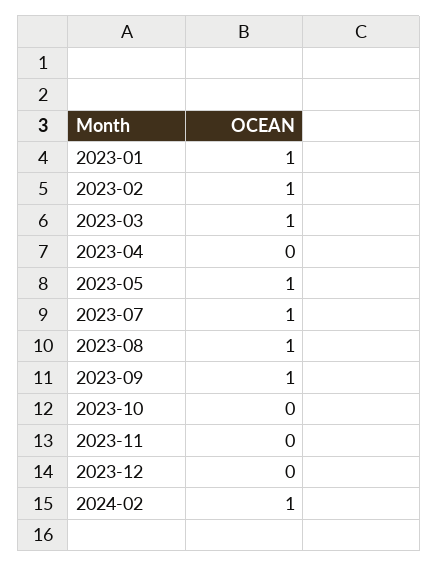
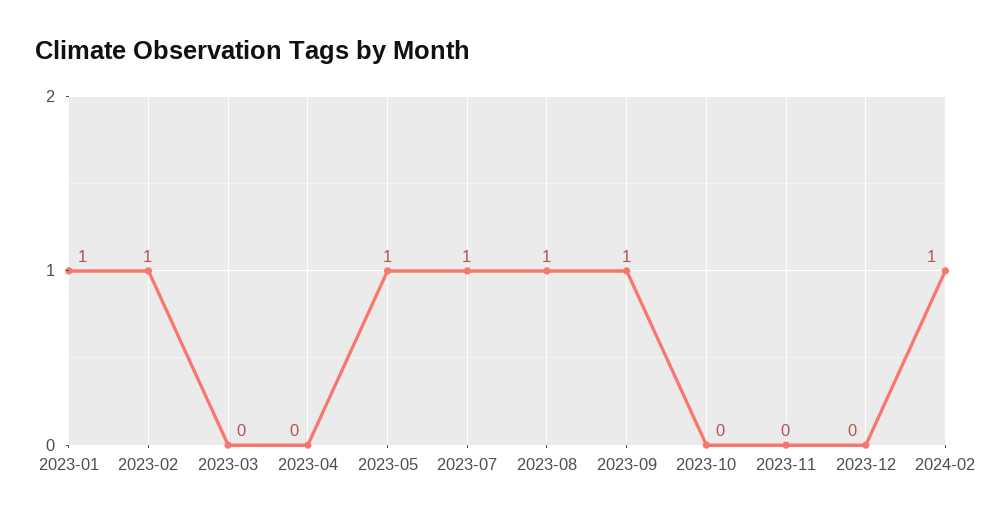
  {
    "2023-01": 1,
    "2023-02": 1,
-   "2023-03": 1,
+   "2023-03": 0,
    "2023-04": 0,
    "2023-05": 1,
    "2023-07": 1,
    "2023-08": 1,
    "2023-09": 1,
    "2023-10": 0,
    "2023-11": 0,
    "2023-12": 0,
    "2024-02": 1
  }

